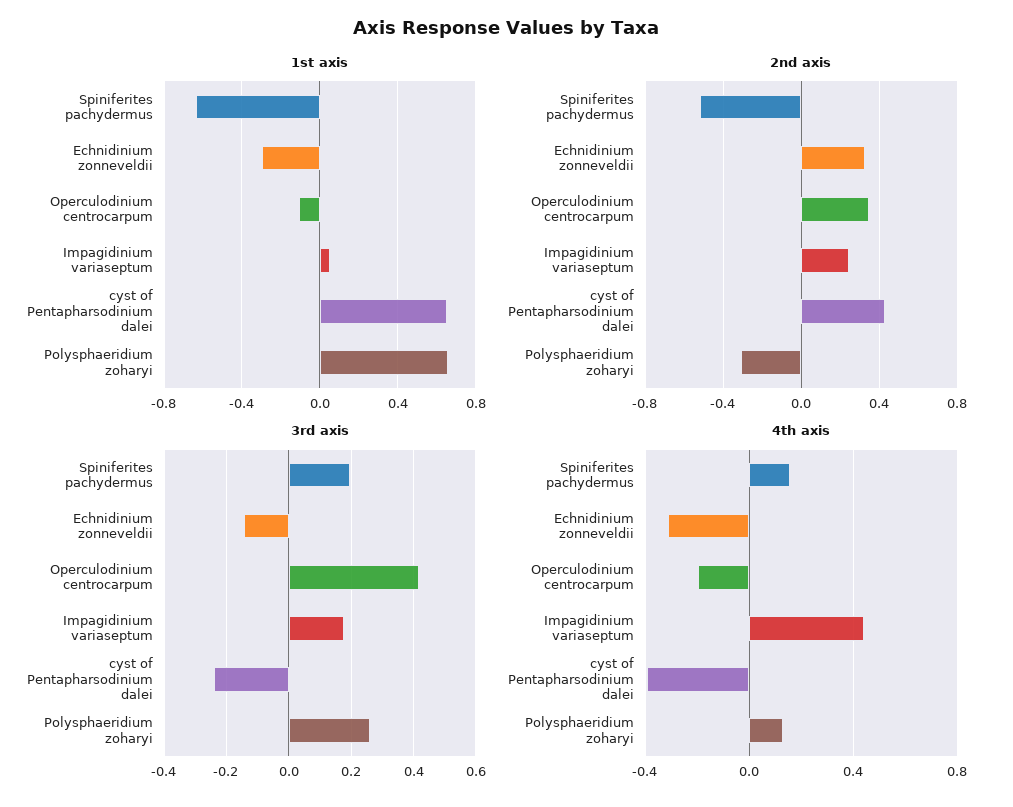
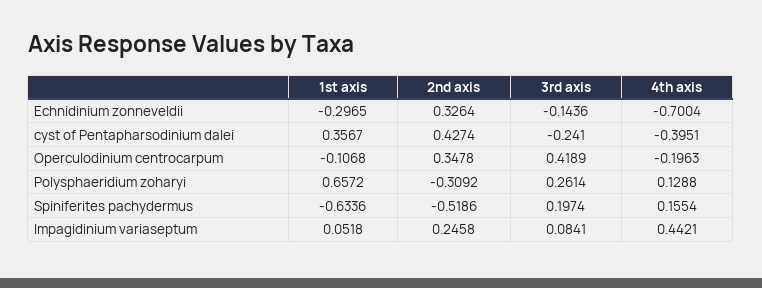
  {
    "1st axis": {
      "Spiniferites pachydermus": -0.6336,
      "Echnidinium zonneveldii": -0.2965,
      "Operculodinium centrocarpum": -0.1068,
      "Impagidinium variaseptum": 0.0518,
-     "cyst of Pentapharsodinium dalei": 0.65,
+     "cyst of Pentapharsodinium dalei": 0.3567,
      "Polysphaeridium zoharyi": 0.6572
    },
    "2nd axis": {
      "Spiniferites pachydermus": -0.5186,
      "Echnidinium zonneveldii": 0.3264,
      "Operculodinium centrocarpum": 0.3478,
      "Impagidinium variaseptum": 0.2458,
      "cyst of Pentapharsodinium dalei": 0.4274,
      "Polysphaeridium zoharyi": -0.3092
    },
    "3rd axis": {
      "Spiniferites pachydermus": 0.1974,
      "Echnidinium zonneveldii": -0.1436,
      "Operculodinium centrocarpum": 0.4189,
-     "Impagidinium variaseptum": 0.18,
+     "Impagidinium variaseptum": 0.0841,
      "cyst of Pentapharsodinium dalei": -0.241,
      "Polysphaeridium zoharyi": 0.2614
    },
    "4th axis": {
      "Spiniferites pachydermus": 0.1554,
-     "Echnidinium zonneveldii": -0.3,
+     "Echnidinium zonneveldii": -0.7004,
      "Operculodinium centrocarpum": -0.1963,
      "Impagidinium variaseptum": 0.4421,
      "cyst of Pentapharsodinium dalei": -0.3951,
      "Polysphaeridium zoharyi": 0.1288
    }
  }

